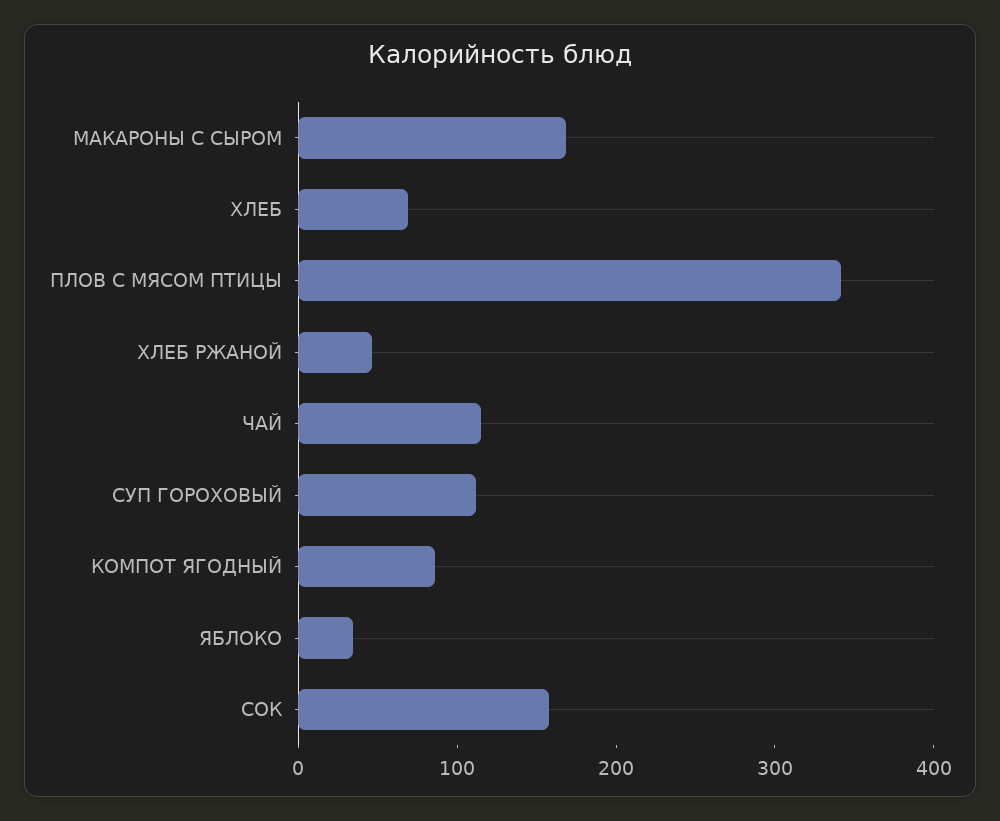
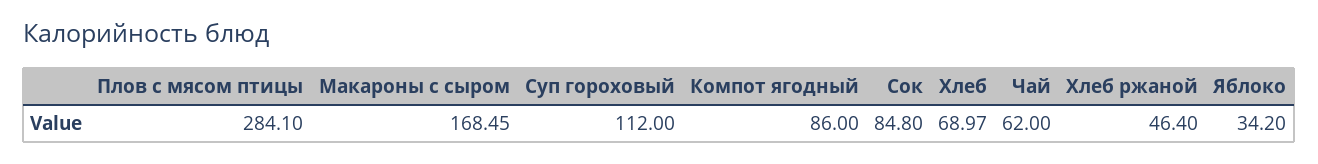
  {
    "МАКАРОНЫ С СЫРОМ": 168.45,
    "ХЛЕБ": 68.97,
-   "ПЛОВ С МЯСОМ ПТИЦЫ": 340,
+   "ПЛОВ С МЯСОМ ПТИЦЫ": 284.1,
    "ХЛЕБ РЖАНОЙ": 46.4,
-   "ЧАЙ": 120,
+   "ЧАЙ": 62,
    "СУП ГОРОХОВЫЙ": 112,
    "КОМПОТ ЯГОДНЫЙ": 86,
    "ЯБЛОКО": 34.2,
-   "СОК": 160
+   "СОК": 84.8
  }

